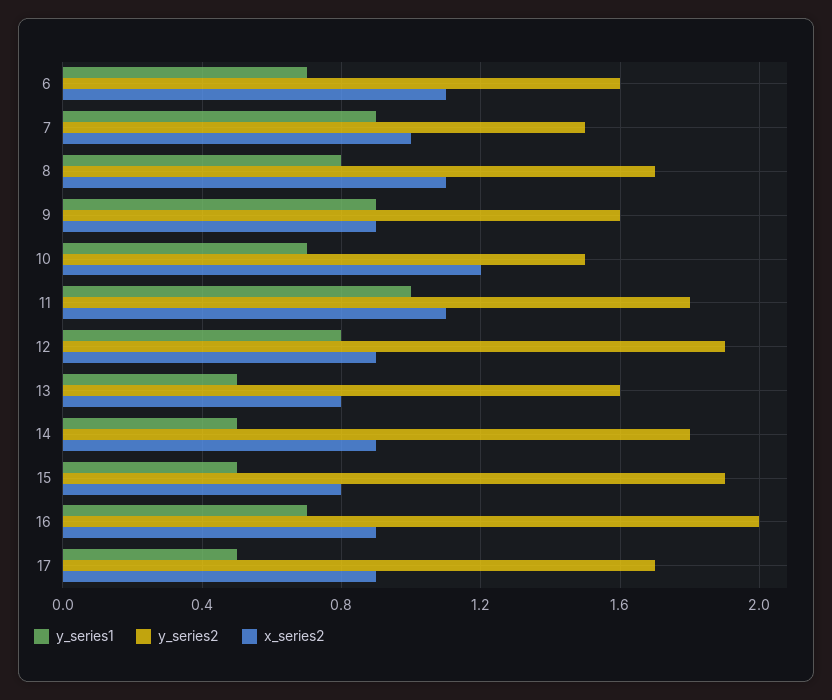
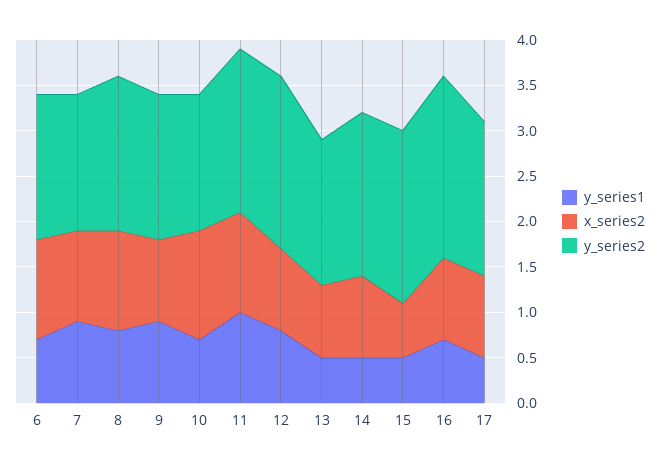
  {
    "y_series1": {
      "6": 0.7,
      "7": 0.9,
      "8": 0.8,
      "9": 0.9,
      "10": 0.7,
      "11": 1,
      "12": 0.8,
      "13": 0.5,
      "14": 0.5,
      "15": 0.5,
      "16": 0.7,
      "17": 0.5
    },
    "y_series2": {
      "6": 1.6,
      "7": 1.5,
      "8": 1.7,
      "9": 1.6,
      "10": 1.5,
      "11": 1.8,
      "12": 1.9,
      "13": 1.6,
      "14": 1.8,
      "15": 1.9,
      "16": 2,
      "17": 1.7
    },
    "x_series2": {
      "6": 1.1,
      "7": 1,
      "8": 1.1,
      "9": 0.9,
      "10": 1.2,
      "11": 1.1,
      "12": 0.9,
      "13": 0.8,
      "14": 0.9,
-     "15": 0.8,
+     "15": 0.6,
      "16": 0.9,
      "17": 0.9
    }
  }

